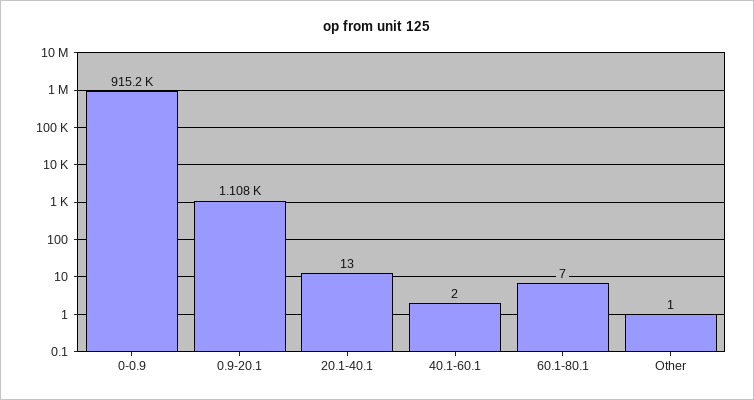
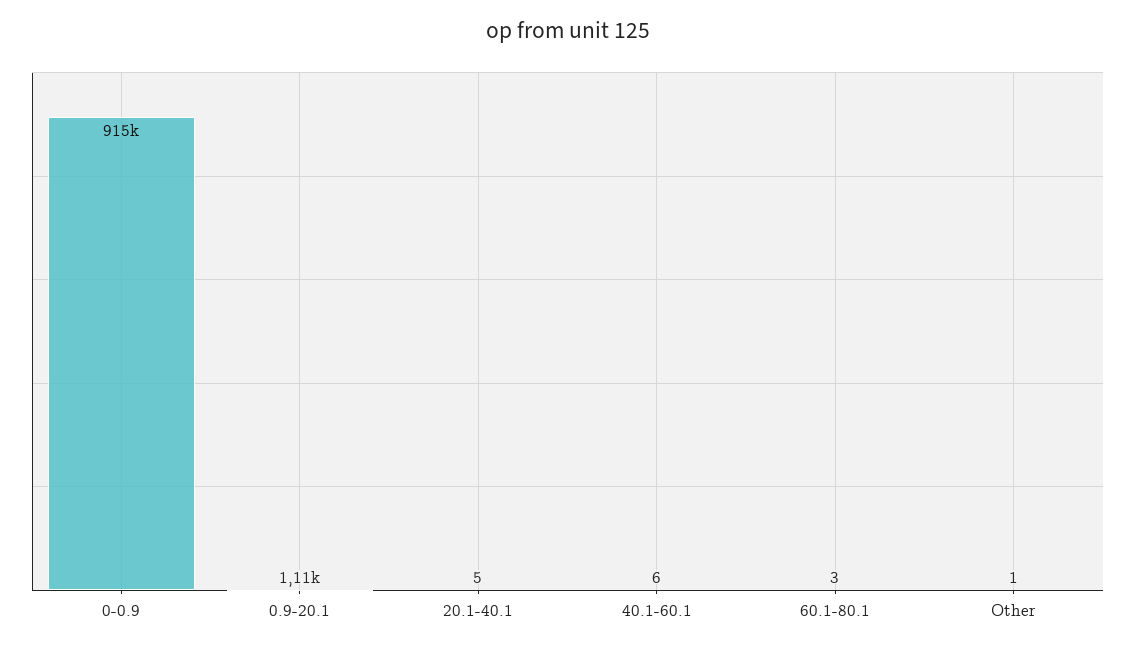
  {
    "0-0.9": 915200,
    "0.9-20.1": 1108,
-   "20.1-40.1": 13,
+   "20.1-40.1": 5,
-   "40.1-60.1": 2,
+   "40.1-60.1": 6,
-   "60.1-80.1": 7,
+   "60.1-80.1": 3,
    "Other": 1
  }

